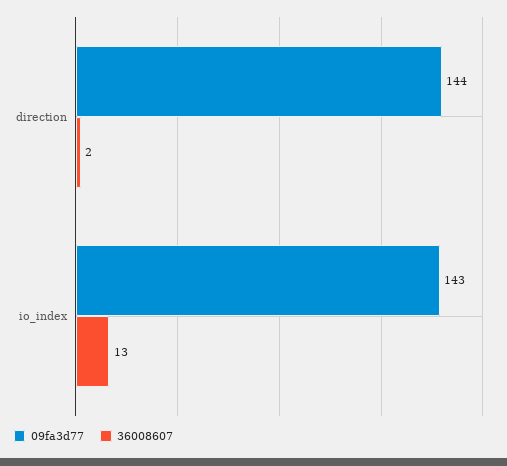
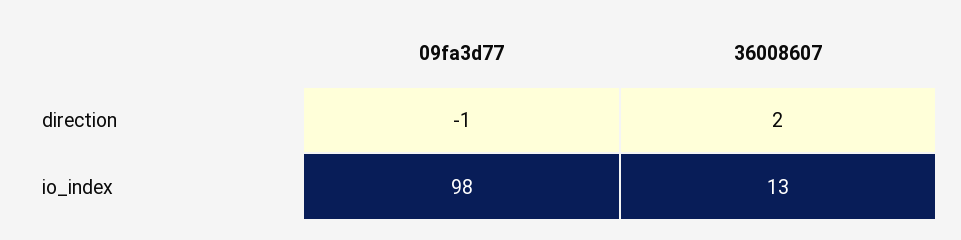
  {
    "09fa3d77": {
-     "direction": 144,
+     "direction": -1,
-     "io_index": 143
+     "io_index": 98
    },
    "36008607": {
      "direction": 2,
      "io_index": 13
    }
  }

